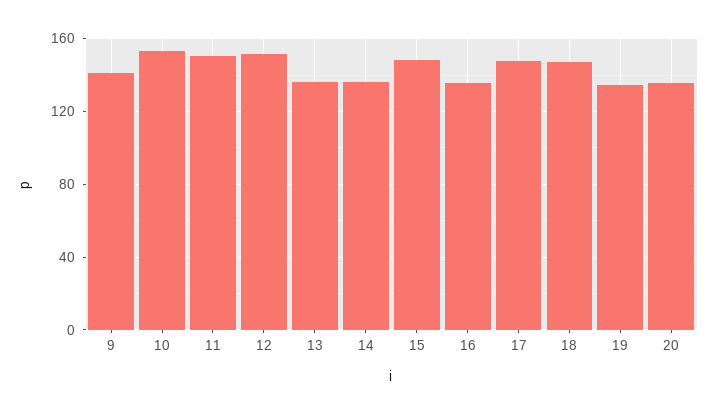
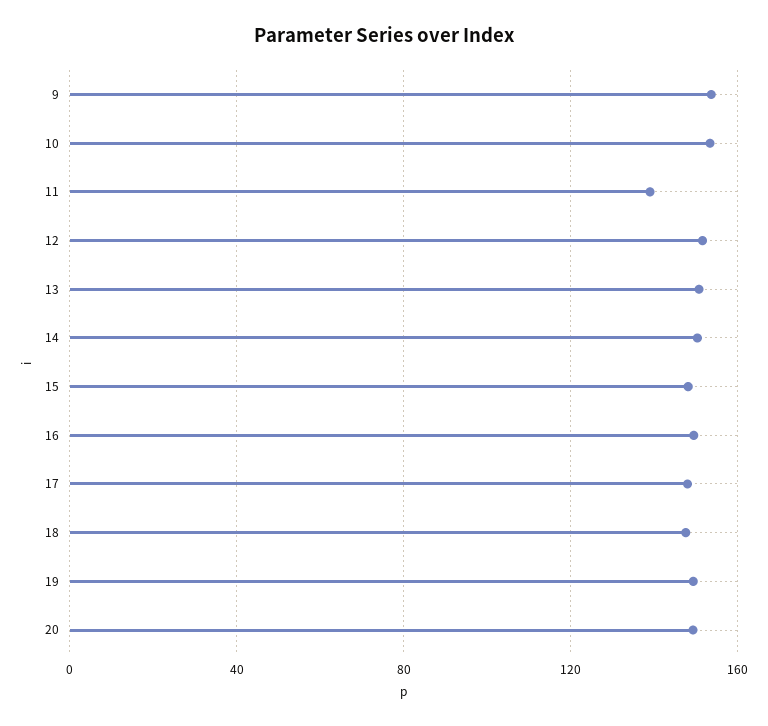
  {
-   "9": 140,
+   "9": 155,
    "10": 155,
-   "11": 150,
+   "11": 140,
    "12": 150,
-   "13": 135,
+   "13": 150,
-   "14": 135,
+   "14": 150,
    "15": 150,
-   "16": 135,
+   "16": 150,
    "17": 150,
    "18": 150,
-   "19": 135,
+   "19": 150,
-   "20": 135
+   "20": 150
  }

